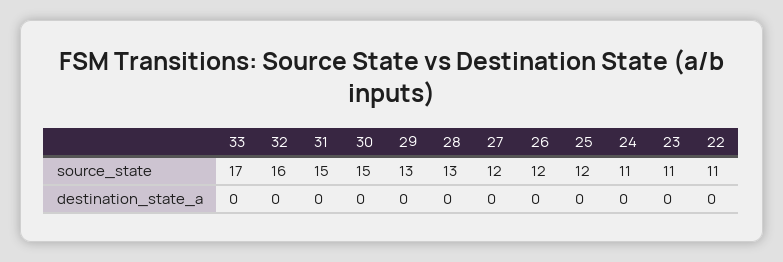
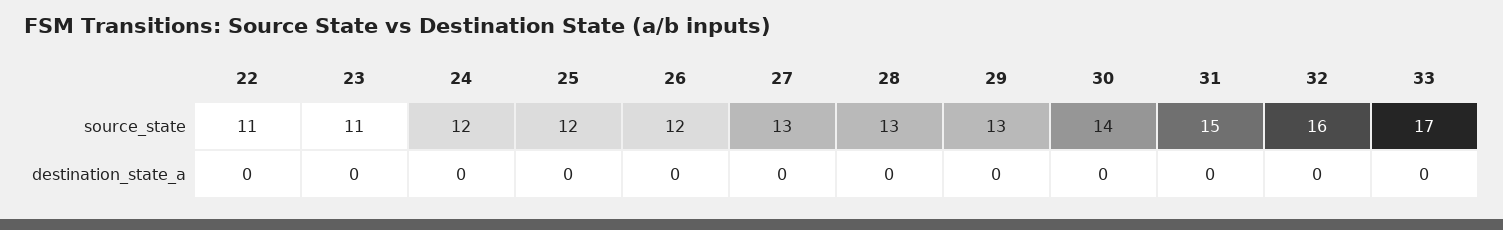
  {
    "33": {
      "source_state": 17,
      "destination_state_a": 0
    },
    "32": {
      "source_state": 16,
      "destination_state_a": 0
    },
    "31": {
      "source_state": 15,
      "destination_state_a": 0
    },
    "30": {
-     "source_state": 15,
+     "source_state": 14,
      "destination_state_a": 0
    },
    "29": {
      "source_state": 13,
      "destination_state_a": 0
    },
    "28": {
      "source_state": 13,
      "destination_state_a": 0
    },
    "27": {
-     "source_state": 12,
+     "source_state": 13,
      "destination_state_a": 0
    },
    "26": {
      "source_state": 12,
      "destination_state_a": 0
    },
    "25": {
      "source_state": 12,
      "destination_state_a": 0
    },
    "24": {
-     "source_state": 11,
+     "source_state": 12,
      "destination_state_a": 0
    },
    "23": {
      "source_state": 11,
      "destination_state_a": 0
    },
    "22": {
      "source_state": 11,
      "destination_state_a": 0
    }
  }

